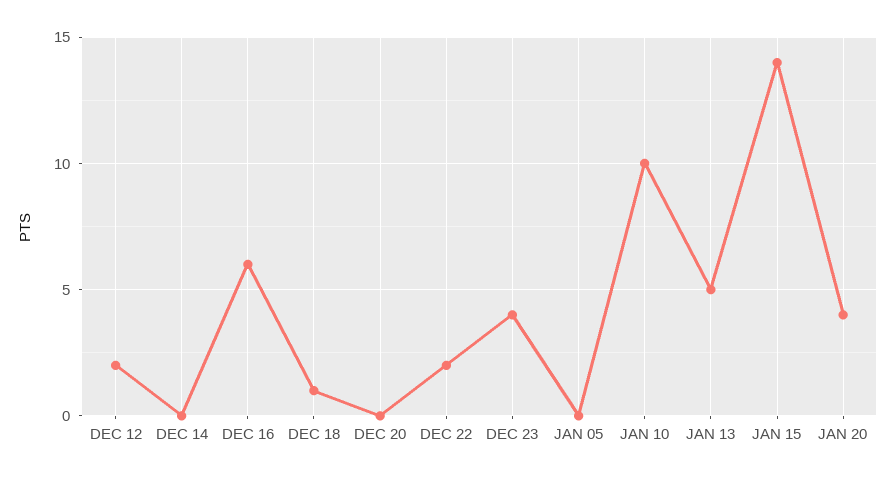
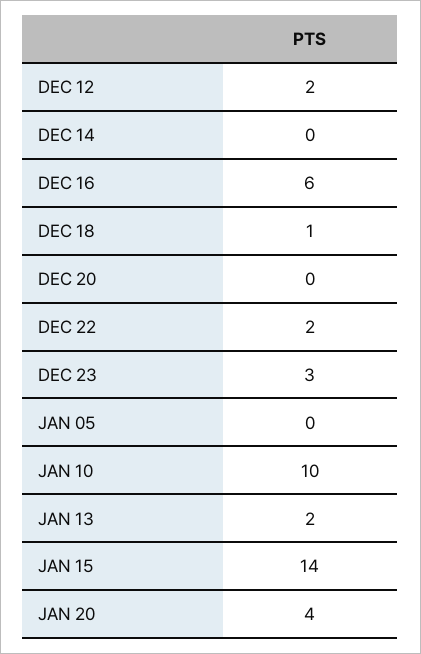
  {
    "DEC 12": 2,
    "DEC 14": 0,
    "DEC 16": 6,
    "DEC 18": 1,
    "DEC 20": 0,
    "DEC 22": 2,
-   "DEC 23": 4,
+   "DEC 23": 3,
    "JAN 05": 0,
    "JAN 10": 10,
-   "JAN 13": 5,
+   "JAN 13": 2,
    "JAN 15": 14,
    "JAN 20": 4
  }

